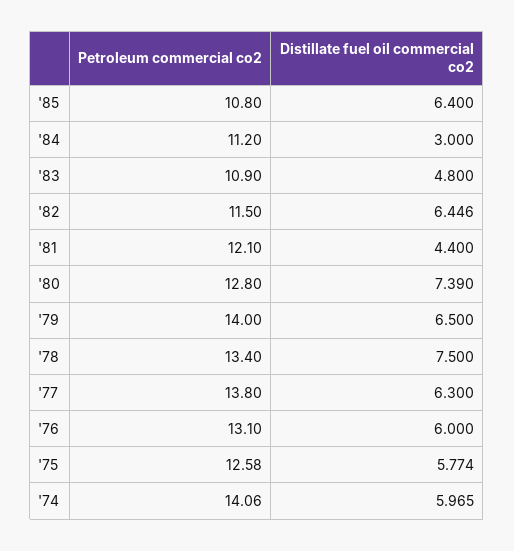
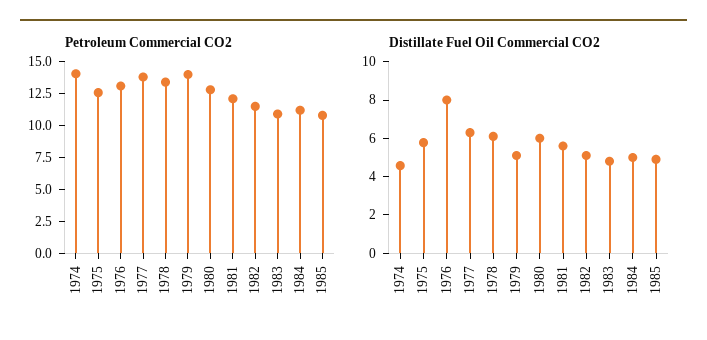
  {
    "Petroleum commercial co2": {
      "'85": 10.8,
      "'84": 11.2,
      "'83": 10.9,
      "'82": 11.5,
      "'81": 12.1,
      "'80": 12.8,
      "'79": 14,
      "'78": 13.4,
      "'77": 13.8,
      "'76": 13.1,
      "'75": 12.58,
      "'74": 14.06
    },
    "Distillate fuel oil commercial co2": {
-     "'85": 6.4,
+     "'85": 5,
-     "'84": 3,
+     "'84": 5,
      "'83": 4.8,
-     "'82": 6.446,
+     "'82": 5,
-     "'81": 4.4,
+     "'81": 5.5,
-     "'80": 7.39,
+     "'80": 6,
-     "'79": 6.5,
+     "'79": 5,
-     "'78": 7.5,
+     "'78": 6,
      "'77": 6.3,
-     "'76": 6,
+     "'76": 8,
      "'75": 5.774,
-     "'74": 5.965
+     "'74": 4.5
    }
  }

